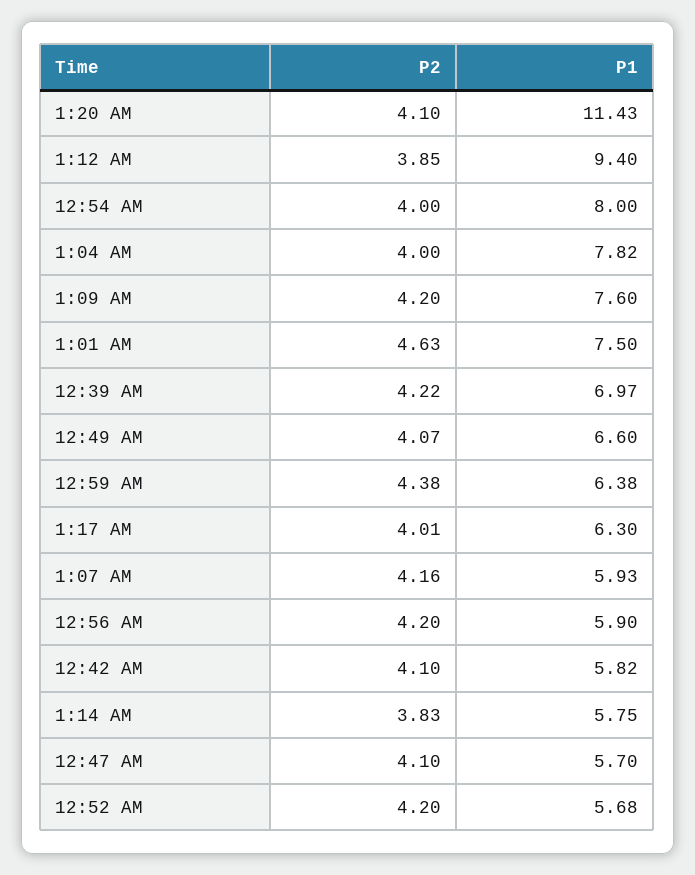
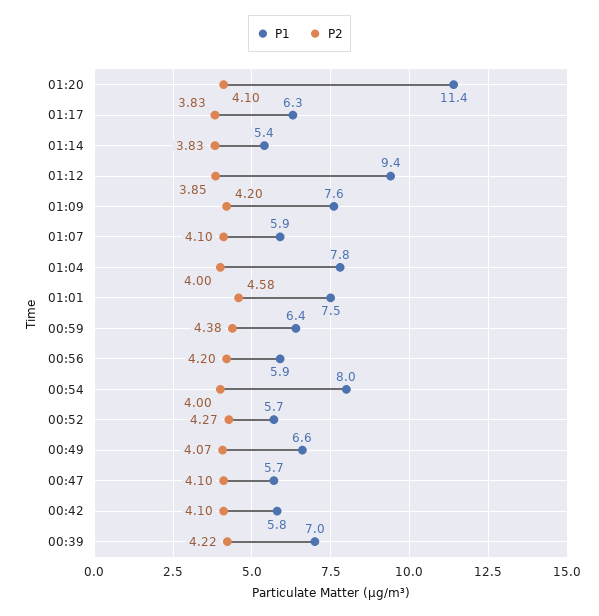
  {
    "P2": {
      "1:20 AM": 4.1,
      "1:12 AM": 3.85,
      "12:54 AM": 4,
      "1:04 AM": 4,
      "1:09 AM": 4.2,
-     "1:01 AM": 4.63,
+     "1:01 AM": 4.58,
      "12:39 AM": 4.22,
      "12:49 AM": 4.07,
      "12:59 AM": 4.38,
-     "1:17 AM": 4.01,
+     "1:17 AM": 3.83,
-     "1:07 AM": 4.16,
+     "1:07 AM": 4.1,
      "12:56 AM": 4.2,
      "12:42 AM": 4.1,
      "1:14 AM": 3.83,
      "12:47 AM": 4.1,
-     "12:52 AM": 4.2
+     "12:52 AM": 4.27
    },
    "P1": {
      "1:20 AM": 11.43,
      "1:12 AM": 9.4,
      "12:54 AM": 8,
      "1:04 AM": 7.82,
      "1:09 AM": 7.6,
      "1:01 AM": 7.5,
      "12:39 AM": 6.97,
      "12:49 AM": 6.6,
      "12:59 AM": 6.38,
      "1:17 AM": 6.3,
      "1:07 AM": 5.93,
      "12:56 AM": 5.9,
      "12:42 AM": 5.82,
-     "1:14 AM": 5.75,
+     "1:14 AM": 5.4,
      "12:47 AM": 5.7,
      "12:52 AM": 5.68
    }
  }

